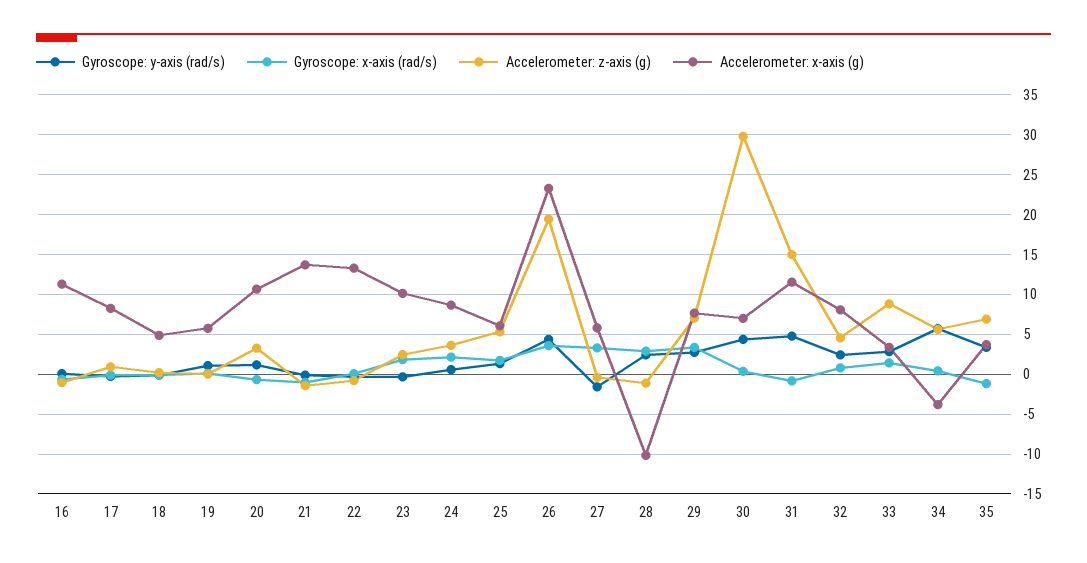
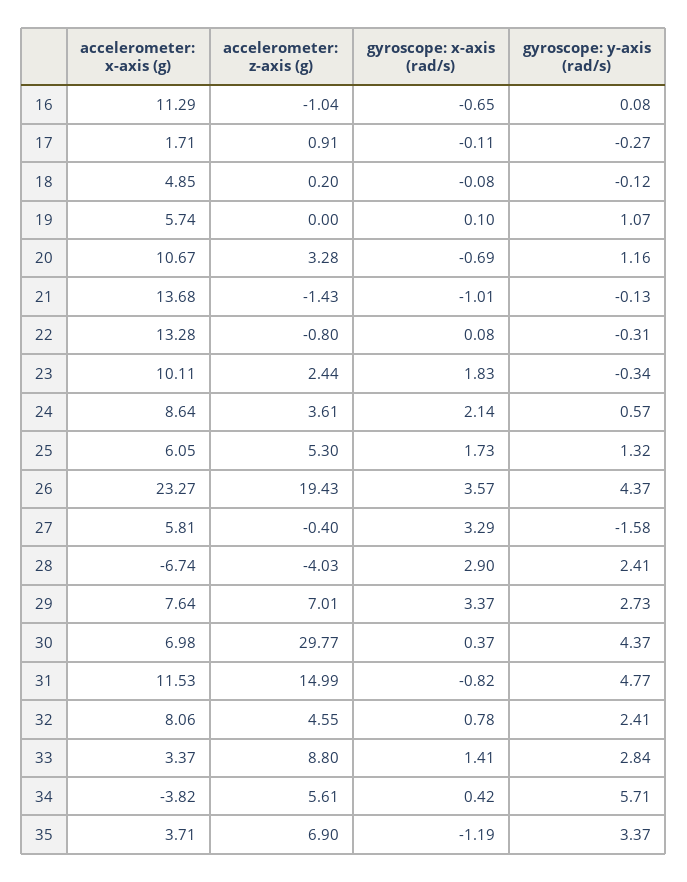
  {
    "Gyroscope: y-axis (rad/s)": {
      "16": 0.08,
      "17": -0.27,
      "18": -0.12,
      "19": 1.07,
      "20": 1.16,
      "21": -0.13,
      "22": -0.31,
      "23": -0.34,
      "24": 0.57,
      "25": 1.32,
      "26": 4.37,
      "27": -1.58,
      "28": 2.41,
      "29": 2.73,
      "30": 4.37,
      "31": 4.77,
      "32": 2.41,
      "33": 2.84,
      "34": 5.71,
      "35": 3.37
    },
    "Gyroscope: x-axis (rad/s)": {
      "16": -0.65,
      "17": -0.11,
      "18": -0.08,
      "19": 0.1,
      "20": -0.69,
      "21": -1.01,
      "22": 0.08,
      "23": 1.83,
      "24": 2.14,
      "25": 1.73,
      "26": 3.57,
      "27": 3.29,
      "28": 2.9,
      "29": 3.37,
      "30": 0.37,
      "31": -0.82,
      "32": 0.78,
      "33": 1.41,
      "34": 0.42,
      "35": -1.19
    },
    "Accelerometer: z-axis (g)": {
      "16": -1.04,
      "17": 0.91,
      "18": 0.2,
      "19": 0,
      "20": 3.28,
      "21": -1.43,
      "22": -0.8,
      "23": 2.44,
      "24": 3.61,
      "25": 5.3,
      "26": 19.43,
      "27": -0.4,
-     "28": -1,
+     "28": -4.03,
      "29": 7.01,
      "30": 29.77,
      "31": 14.99,
      "32": 4.55,
      "33": 8.8,
      "34": 5.61,
      "35": 6.9
    },
    "Accelerometer: x-axis (g)": {
      "16": 11.29,
-     "17": 8,
+     "17": 1.71,
      "18": 4.85,
      "19": 5.74,
      "20": 10.67,
      "21": 13.68,
      "22": 13.28,
      "23": 10.11,
      "24": 8.64,
      "25": 6.05,
      "26": 23.27,
      "27": 5.81,
-     "28": -10,
+     "28": -6.74,
      "29": 7.64,
      "30": 6.98,
      "31": 11.53,
      "32": 8.06,
      "33": 3.37,
      "34": -3.82,
      "35": 3.71
    }
  }

